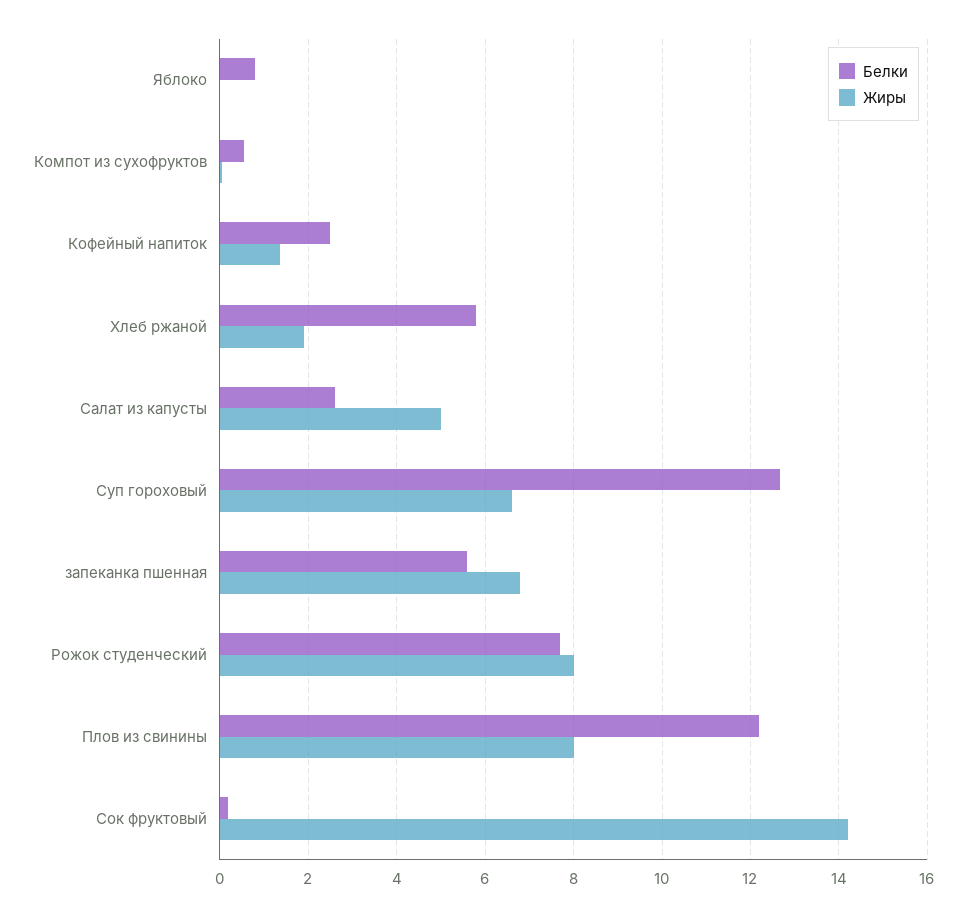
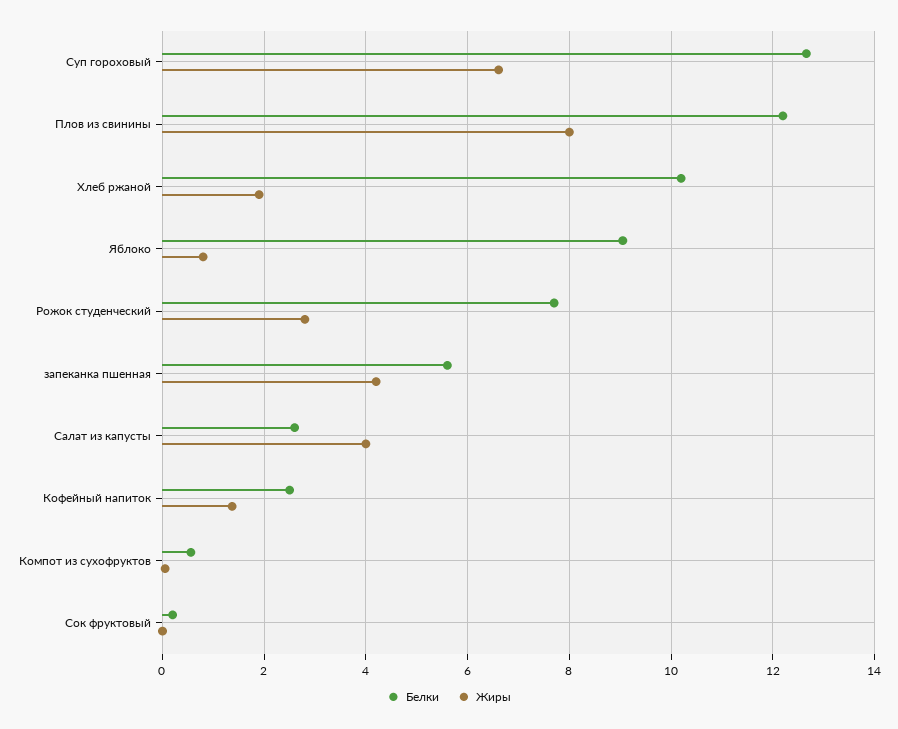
  {
    "Белки": {
-     "Яблоко": 0.8,
+     "Яблоко": 9,
      "Компот из сухофруктов": 0.6,
      "Кофейный напиток": 2.6,
-     "Хлеб ржаной": 5.8,
+     "Хлеб ржаной": 10.2,
      "Салат из капусты": 2.6,
      "Суп гороховый": 12.6,
      "запеканка пшенная": 5.6,
      "Рожок студенческий": 7.8,
      "Плов из свинины": 12.2,
      "Сок фруктовый": 0.2
    },
    "Жиры": {
-     "Яблоко": 0,
+     "Яблоко": 0.8,
      "Компот из сухофруктов": 0,
      "Кофейный напиток": 1.4,
      "Хлеб ржаной": 2,
-     "Салат из капусты": 5,
+     "Салат из капусты": 4,
      "Суп гороховый": 6.6,
-     "запеканка пшенная": 6.8,
+     "запеканка пшенная": 4.2,
-     "Рожок студенческий": 8,
+     "Рожок студенческий": 2.8,
      "Плов из свинины": 8,
-     "Сок фруктовый": 14.2
+     "Сок фруктовый": 0
    }
  }

